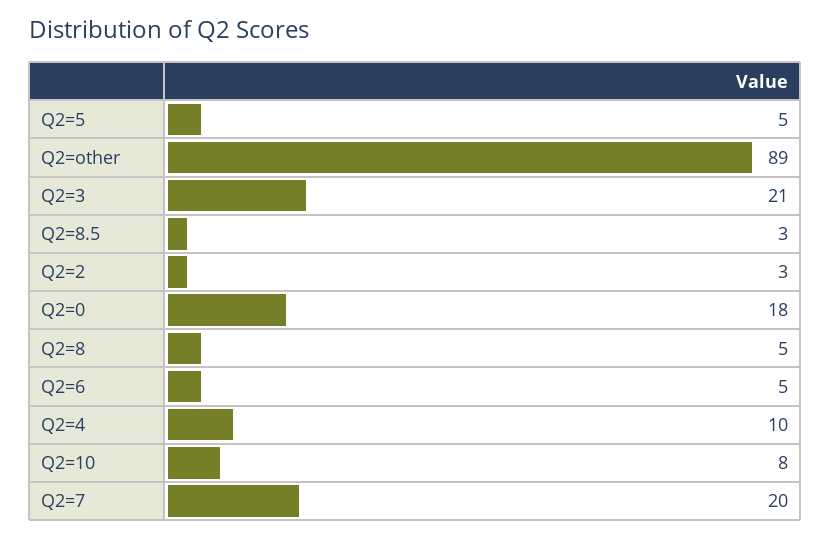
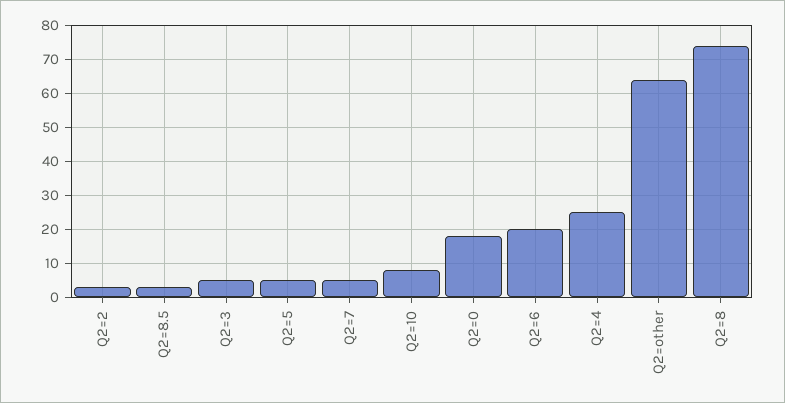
  {
    "Q2=5": 5,
-   "Q2=other": 89,
+   "Q2=other": 65,
-   "Q2=3": 21,
+   "Q2=3": 5,
    "Q2=8.5": 3,
    "Q2=2": 3,
    "Q2=0": 18,
-   "Q2=8": 5,
+   "Q2=8": 75,
-   "Q2=6": 5,
+   "Q2=6": 20,
-   "Q2=4": 10,
+   "Q2=4": 25,
    "Q2=10": 8,
-   "Q2=7": 20
+   "Q2=7": 5
  }

